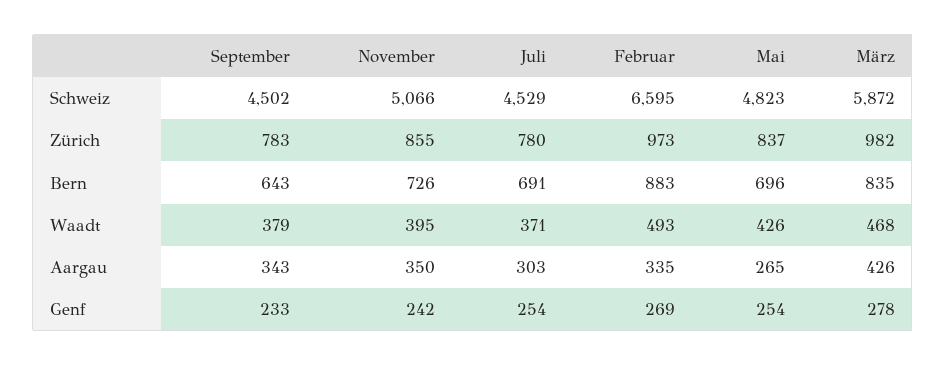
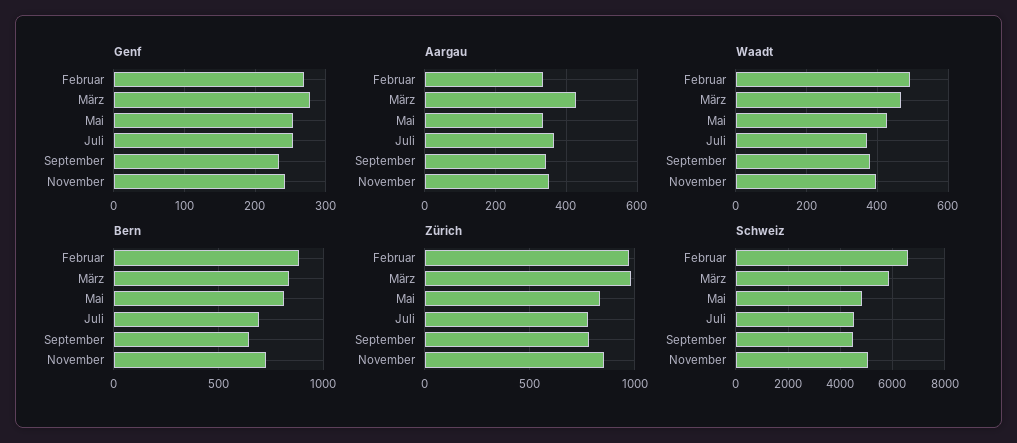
  {
    "Schweiz": {
      "September": 4502,
      "November": 5066,
      "Juli": 4529,
      "Februar": 6595,
      "Mai": 4823,
      "März": 5872
    },
    "Zürich": {
      "September": 783,
      "November": 855,
      "Juli": 780,
      "Februar": 973,
      "Mai": 837,
      "März": 982
    },
    "Bern": {
      "September": 643,
      "November": 726,
      "Juli": 691,
      "Februar": 883,
-     "Mai": 696,
+     "Mai": 800,
      "März": 835
    },
    "Waadt": {
      "September": 379,
      "November": 395,
      "Juli": 371,
      "Februar": 493,
      "Mai": 426,
      "März": 468
    },
    "Aargau": {
      "September": 343,
      "November": 350,
-     "Juli": 303,
+     "Juli": 360,
      "Februar": 335,
-     "Mai": 265,
+     "Mai": 340,
      "März": 426
    },
    "Genf": {
      "September": 233,
      "November": 242,
      "Juli": 254,
      "Februar": 269,
      "Mai": 254,
      "März": 278
    }
  }

